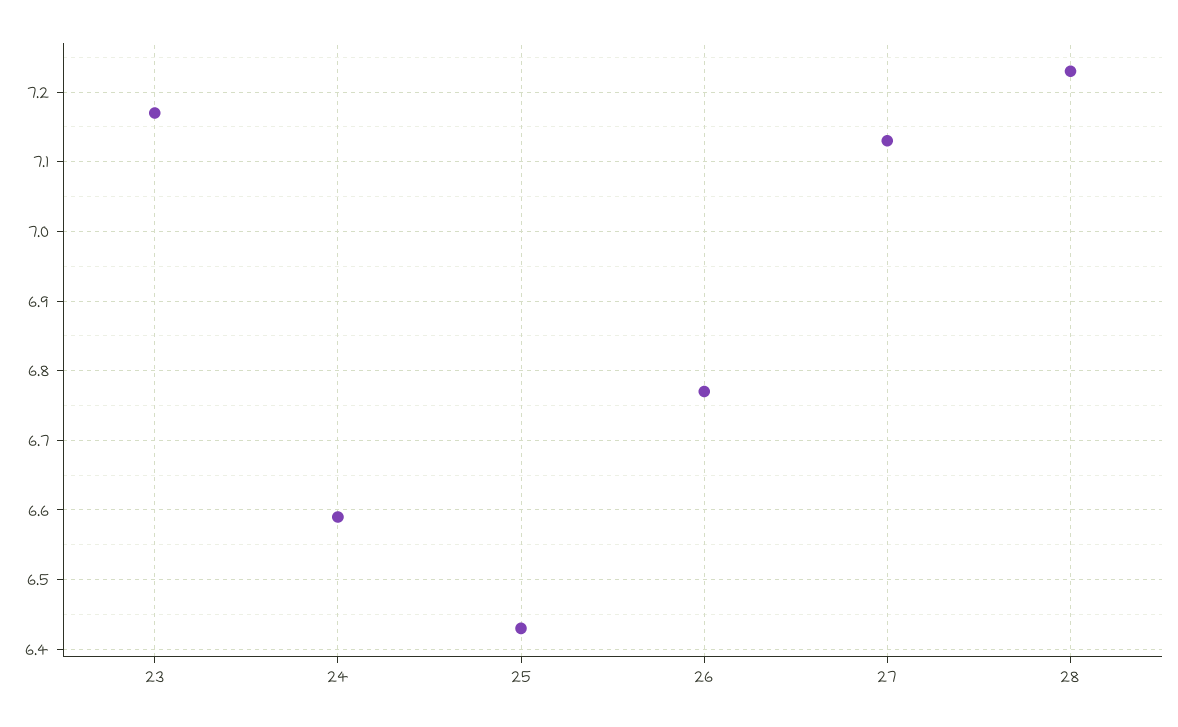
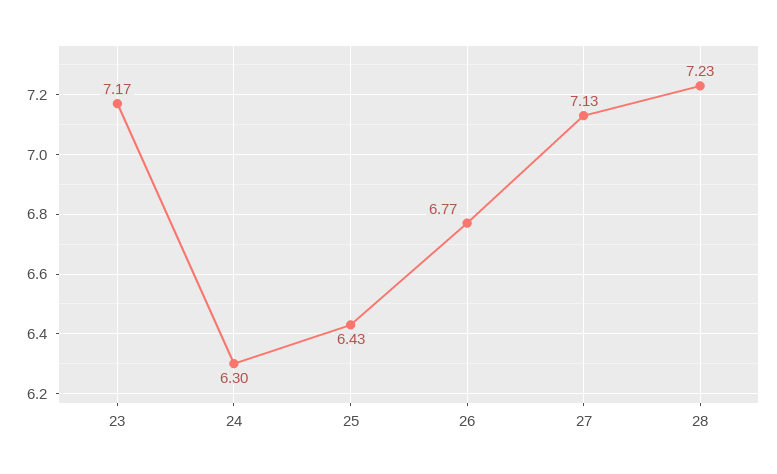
  {
    "23": 7.17,
-   "24": 6.59,
+   "24": 6.3,
    "25": 6.43,
    "26": 6.77,
    "27": 7.13,
    "28": 7.23
  }

